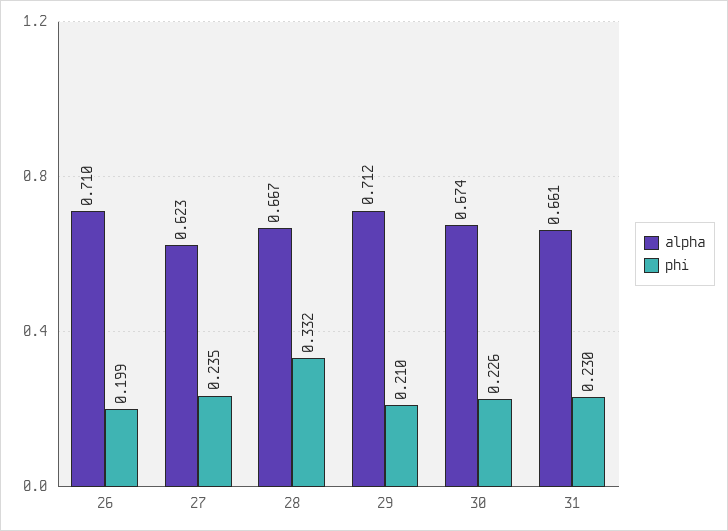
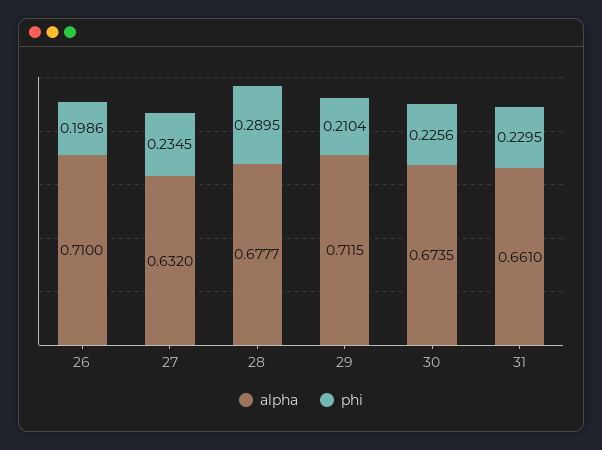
  {
    "alpha": {
      "26": 0.71,
-     "27": 0.623,
+     "27": 0.632,
-     "28": 0.667,
+     "28": 0.6777,
      "29": 0.7115,
      "30": 0.6735,
      "31": 0.661
    },
    "phi": {
      "26": 0.1986,
      "27": 0.2345,
-     "28": 0.332,
+     "28": 0.2895,
      "29": 0.2104,
      "30": 0.2256,
      "31": 0.2295
    }
  }

